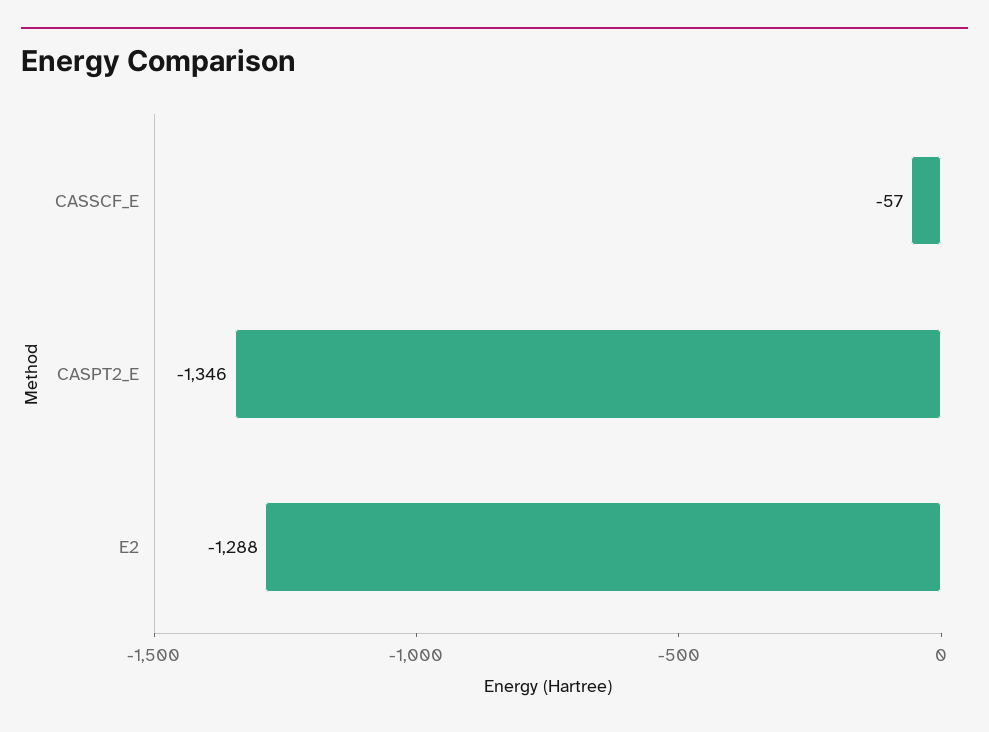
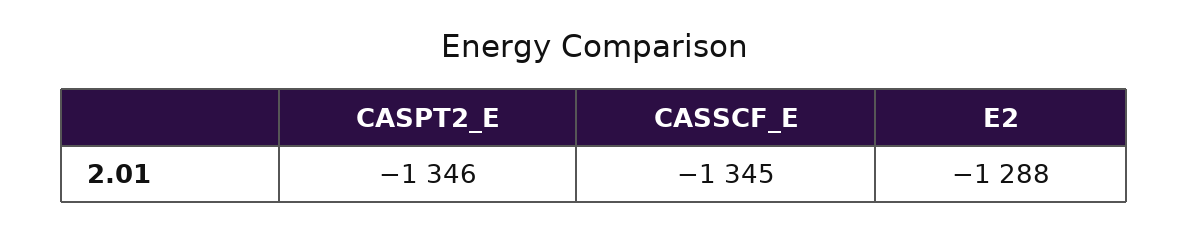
  {
-   "CASSCF_E": -57,
+   "CASSCF_E": -1345,
    "CASPT2_E": -1346,
    "E2": -1288
  }

